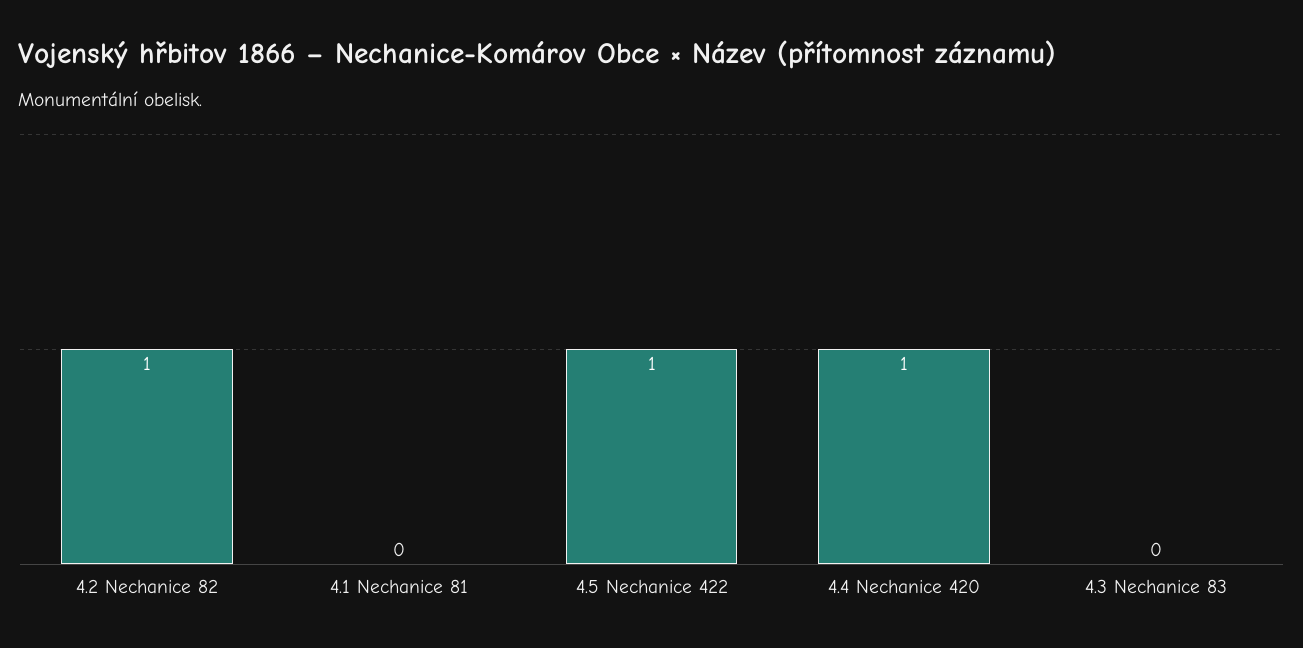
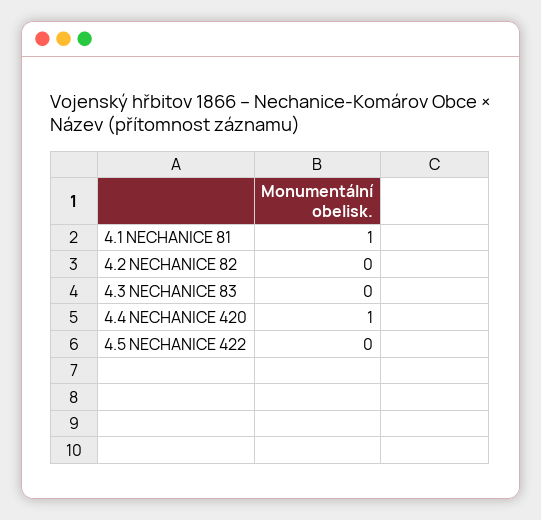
  {
-   "4.2 Nechanice 82": 1,
+   "4.2 Nechanice 82": 0,
-   "4.1 Nechanice 81": 0,
+   "4.1 Nechanice 81": 1,
-   "4.5 Nechanice 422": 1,
+   "4.5 Nechanice 422": 0,
    "4.4 Nechanice 420": 1,
    "4.3 Nechanice 83": 0
  }

